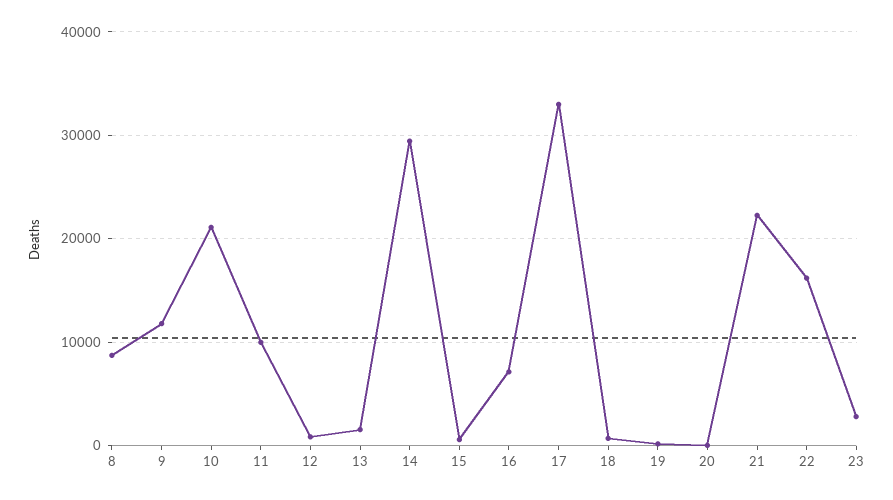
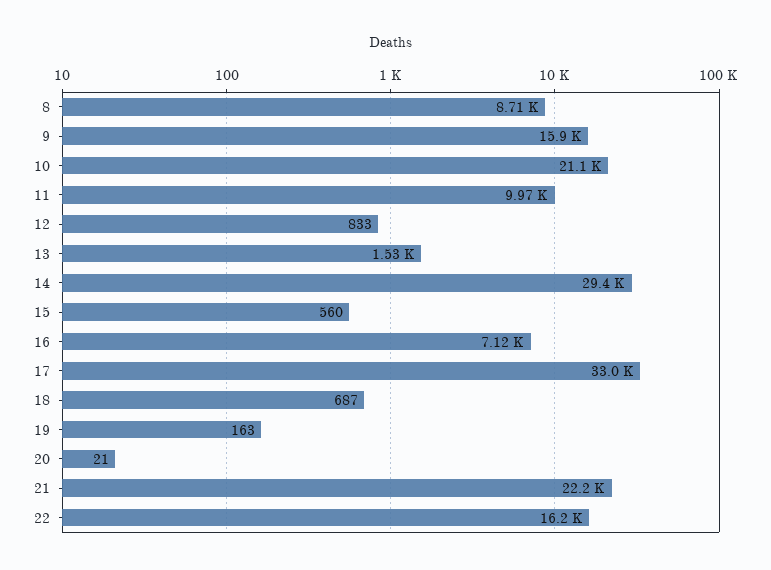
  {
    "8": 8710,
-   "9": 12000,
+   "9": 15900,
    "10": 21100,
    "11": 9970,
    "12": 833,
    "13": 1530,
    "14": 29400,
    "15": 560,
    "16": 7120,
    "17": 33000,
    "18": 687,
    "19": 163,
    "20": 21,
    "21": 22200,
-   "22": 16200,
+   "22": 16200
-   "23": 3000
  }

